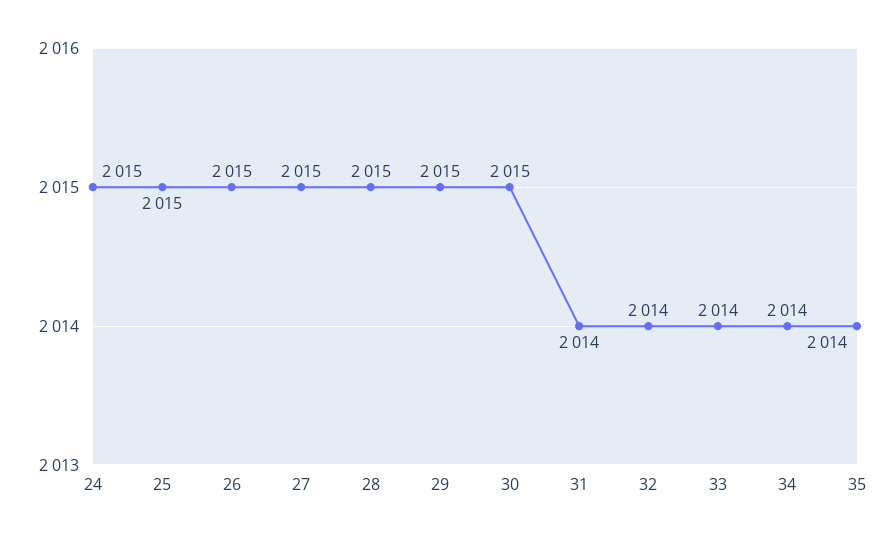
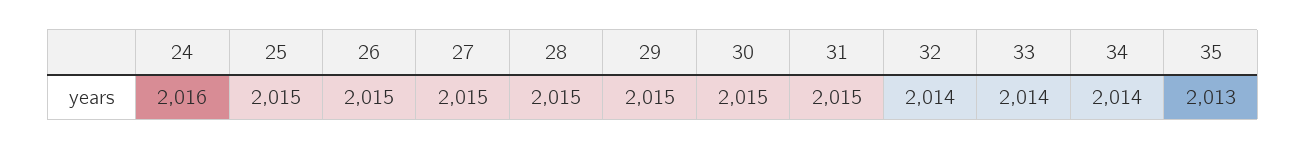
  {
-   "24": 2015,
+   "24": 2016,
    "25": 2015,
    "26": 2015,
    "27": 2015,
    "28": 2015,
    "29": 2015,
    "30": 2015,
-   "31": 2014,
+   "31": 2015,
    "32": 2014,
    "33": 2014,
    "34": 2014,
-   "35": 2014
+   "35": 2013
  }

